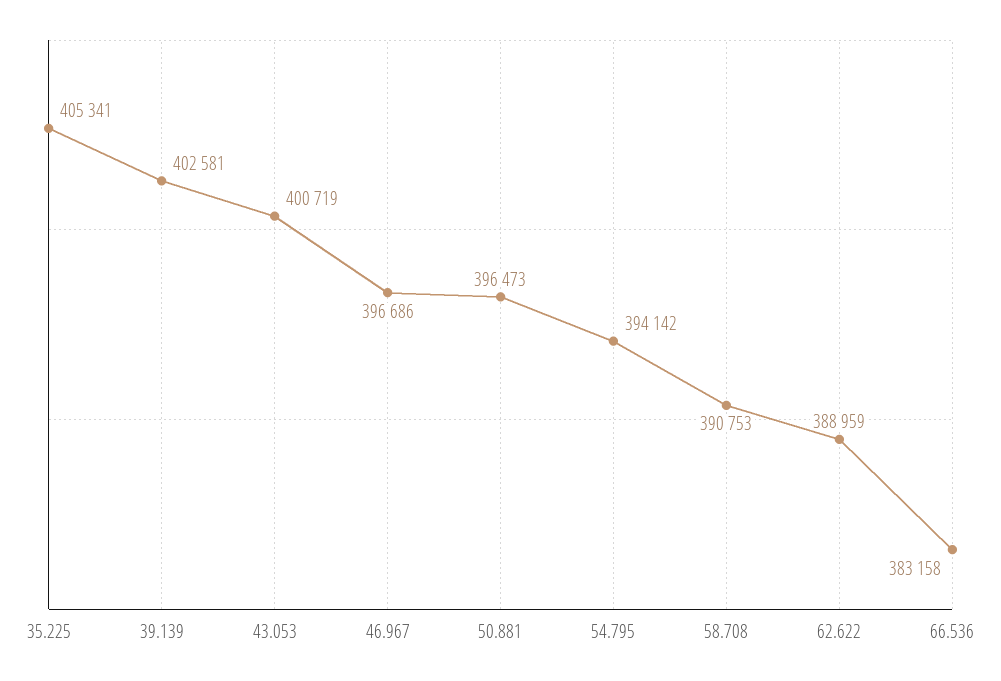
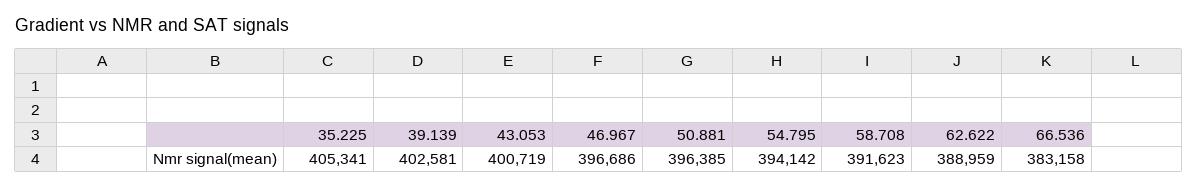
  {
    "35.225": 405341,
    "39.139": 402581,
    "43.053": 400719,
    "46.967": 396686,
-   "50.881": 396473,
+   "50.881": 396385,
    "54.795": 394142,
-   "58.708": 390753,
+   "58.708": 391623,
    "62.622": 388959,
    "66.536": 383158
  }

